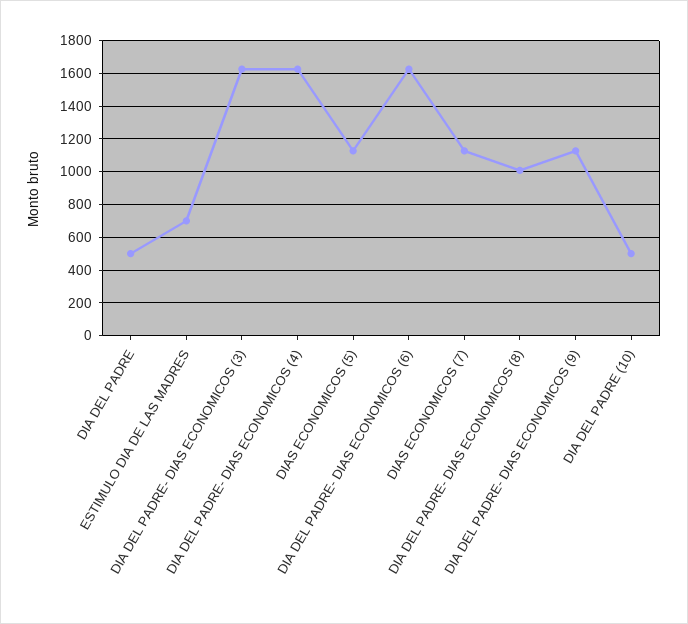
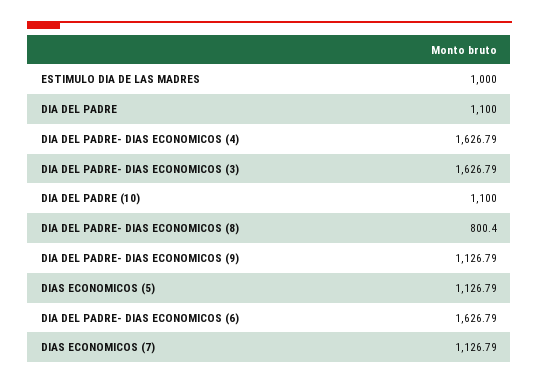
  {
-   "DIA DEL PADRE": 500,
+   "DIA DEL PADRE": 1100,
-   "ESTIMULO DIA DE LAS MADRES": 700,
+   "ESTIMULO DIA DE LAS MADRES": 1000,
    "DIA DEL PADRE- DIAS ECONOMICOS (3)": 1626.79,
    "DIA DEL PADRE- DIAS ECONOMICOS (4)": 1626.79,
    "DIAS ECONOMICOS (5)": 1126.79,
    "DIA DEL PADRE- DIAS ECONOMICOS (6)": 1626.79,
    "DIAS ECONOMICOS (7)": 1126.79,
-   "DIA DEL PADRE- DIAS ECONOMICOS (8)": 1000,
+   "DIA DEL PADRE- DIAS ECONOMICOS (8)": 800.4,
    "DIA DEL PADRE- DIAS ECONOMICOS (9)": 1126.79,
-   "DIA DEL PADRE (10)": 500
+   "DIA DEL PADRE (10)": 1100
  }

